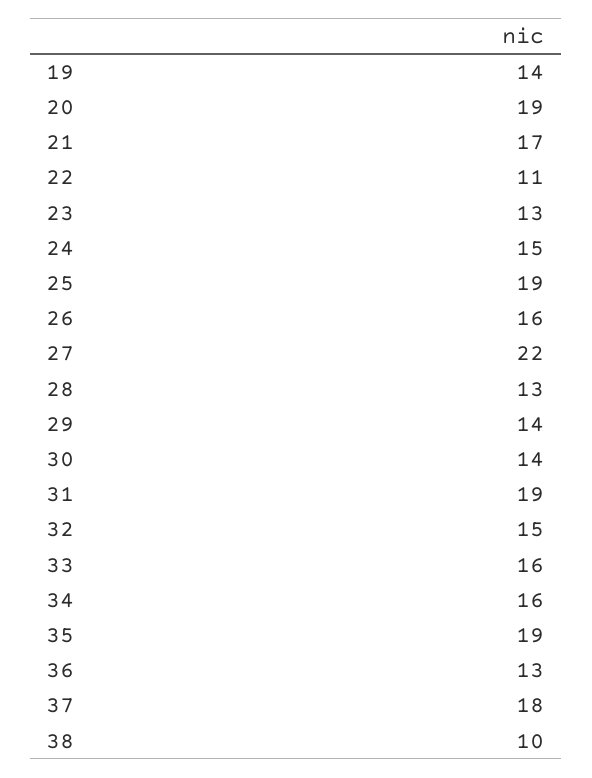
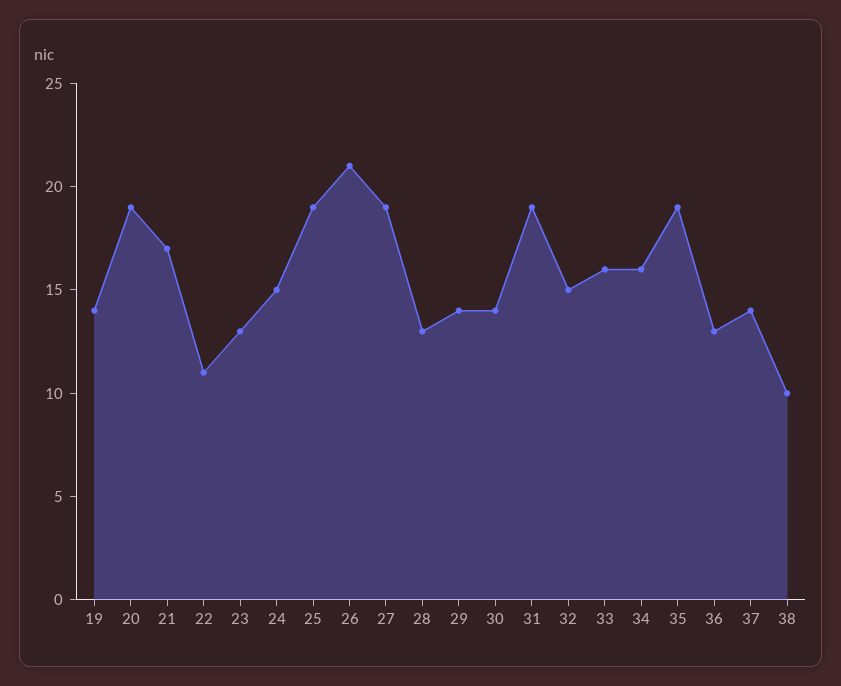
  {
    "19": 14,
    "20": 19,
    "21": 17,
    "22": 11,
    "23": 13,
    "24": 15,
    "25": 19,
-   "26": 16,
+   "26": 21,
-   "27": 22,
+   "27": 19,
    "28": 13,
    "29": 14,
    "30": 14,
    "31": 19,
    "32": 15,
    "33": 16,
    "34": 16,
    "35": 19,
    "36": 13,
-   "37": 18,
+   "37": 14,
    "38": 10
  }

